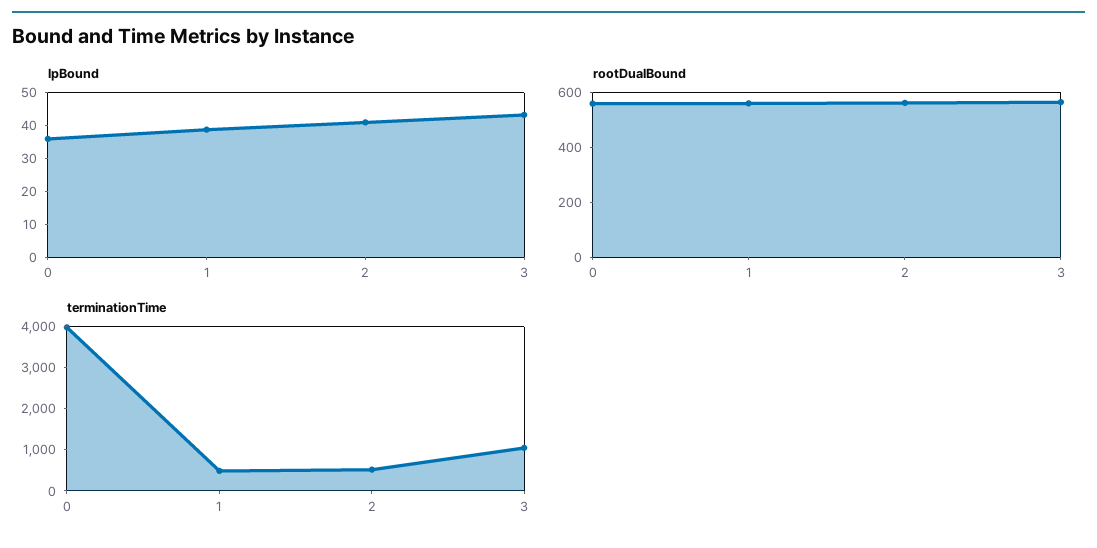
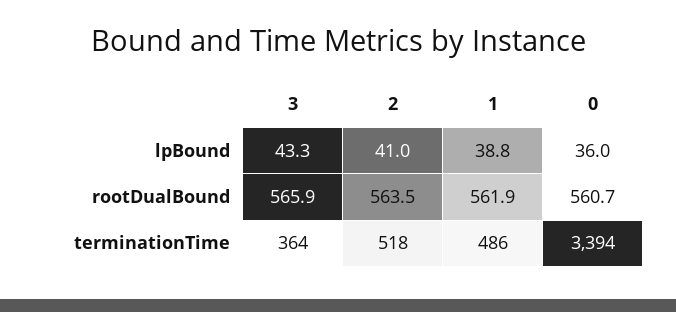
  {
    "lpBound": {
      "0": 36,
      "1": 38.8,
      "2": 41,
      "3": 43.3
    },
    "rootDualBound": {
      "0": 560.7,
      "1": 561.9,
      "2": 563.5,
      "3": 565.9
    },
    "terminationTime": {
-     "0": 4000,
+     "0": 3394,
      "1": 486,
      "2": 518,
-     "3": 1000
+     "3": 364
    }
  }

